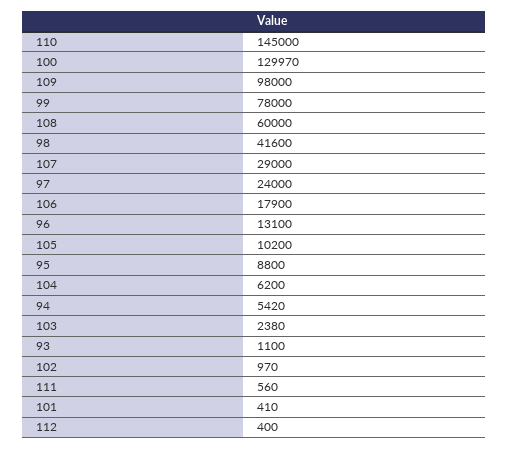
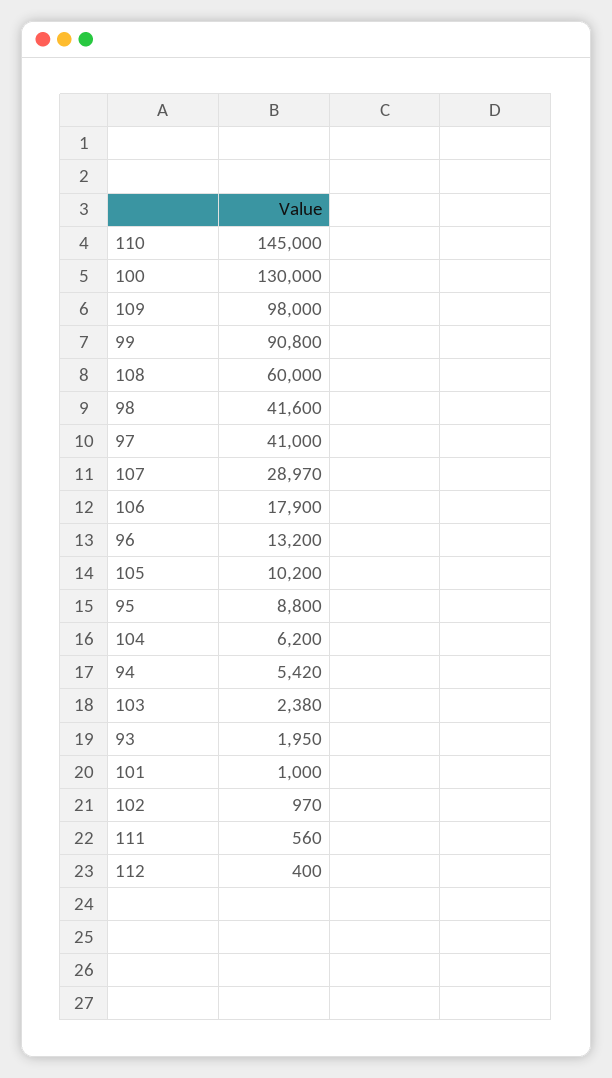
  {
    "110": 145000,
-   "100": 129970,
+   "100": 130000,
    "109": 98000,
-   "99": 78000,
+   "99": 90800,
    "108": 60000,
    "98": 41600,
-   "107": 29000,
+   "107": 28970,
-   "97": 24000,
+   "97": 41000,
    "106": 17900,
-   "96": 13100,
+   "96": 13200,
    "105": 10200,
    "95": 8800,
    "104": 6200,
    "94": 5420,
    "103": 2380,
-   "93": 1100,
+   "93": 1950,
    "102": 970,
    "111": 560,
-   "101": 410,
+   "101": 1000,
    "112": 400
  }

